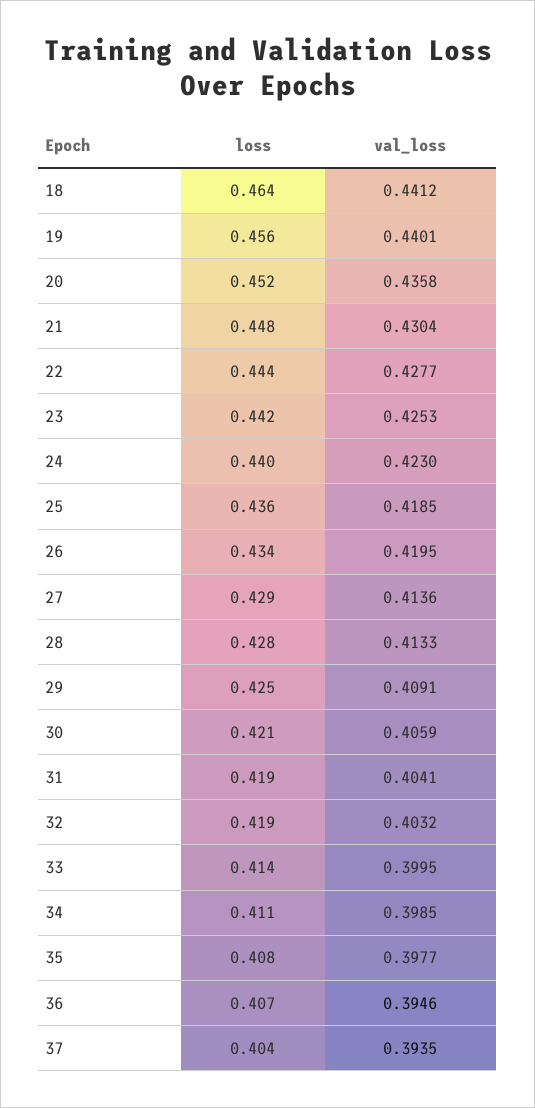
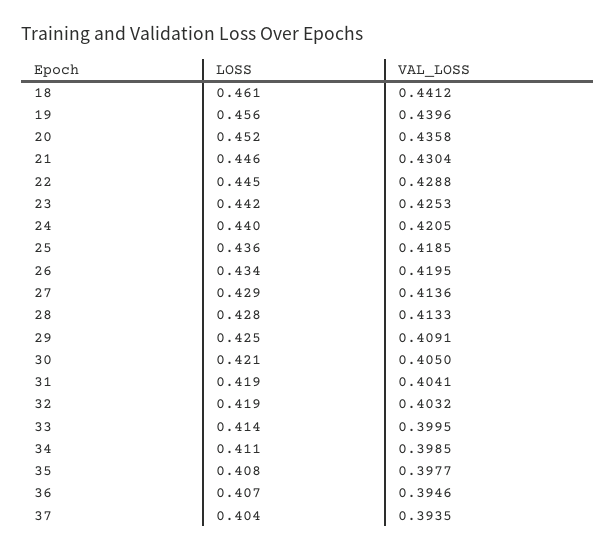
  {
    "loss": {
-     "18": 0.464,
+     "18": 0.461,
      "19": 0.456,
      "20": 0.452,
-     "21": 0.448,
+     "21": 0.446,
-     "22": 0.444,
+     "22": 0.445,
      "23": 0.442,
      "24": 0.44,
      "25": 0.436,
      "26": 0.434,
      "27": 0.429,
      "28": 0.428,
      "29": 0.425,
      "30": 0.421,
      "31": 0.419,
      "32": 0.419,
      "33": 0.414,
      "34": 0.411,
      "35": 0.408,
      "36": 0.407,
      "37": 0.404
    },
    "val_loss": {
      "18": 0.4412,
-     "19": 0.4401,
+     "19": 0.4396,
      "20": 0.4358,
      "21": 0.4304,
-     "22": 0.4277,
+     "22": 0.4288,
      "23": 0.4253,
-     "24": 0.423,
+     "24": 0.4205,
      "25": 0.4185,
      "26": 0.4195,
      "27": 0.4136,
      "28": 0.4133,
      "29": 0.4091,
-     "30": 0.4059,
+     "30": 0.405,
      "31": 0.4041,
      "32": 0.4032,
      "33": 0.3995,
      "34": 0.3985,
      "35": 0.3977,
      "36": 0.3946,
      "37": 0.3935
    }
  }

